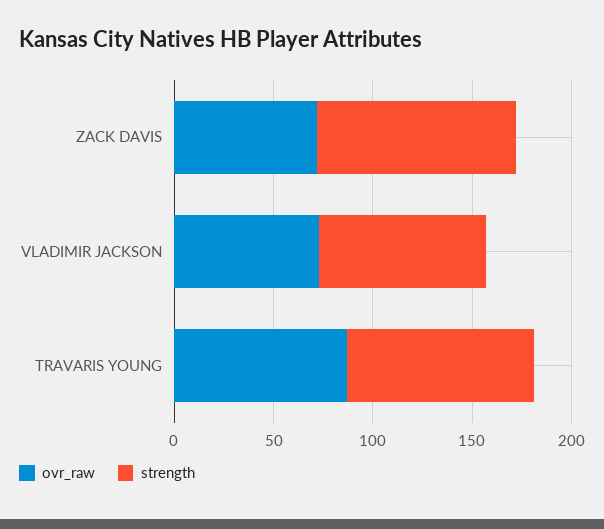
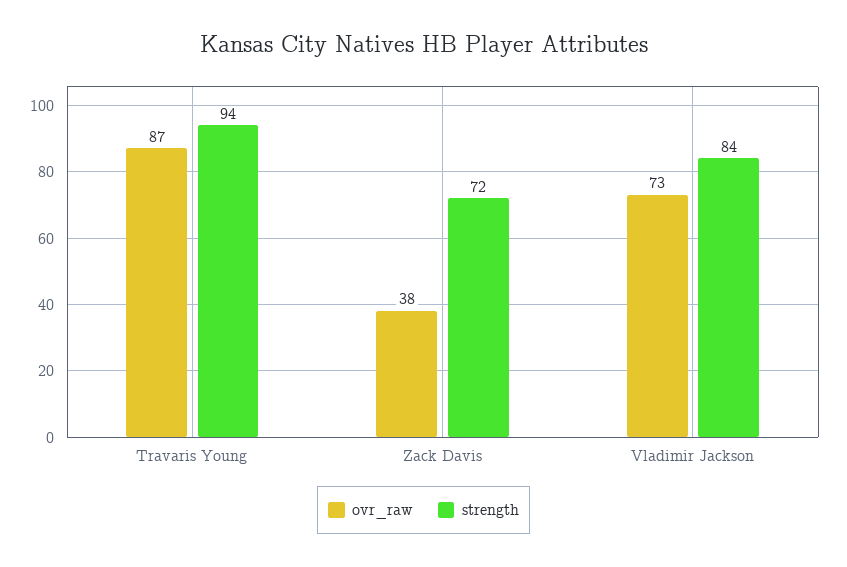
  {
    "ovr_raw": {
-     "ZACK DAVIS": 70,
+     "ZACK DAVIS": 38,
      "VLADIMIR JACKSON": 73,
      "TRAVARIS YOUNG": 87
    },
    "strength": {
-     "ZACK DAVIS": 100,
+     "ZACK DAVIS": 72,
      "VLADIMIR JACKSON": 84,
      "TRAVARIS YOUNG": 94
    }
  }

